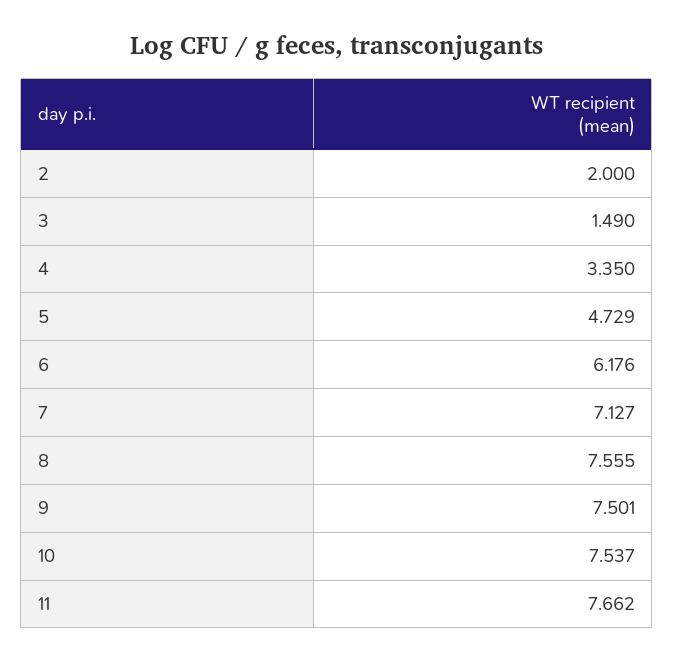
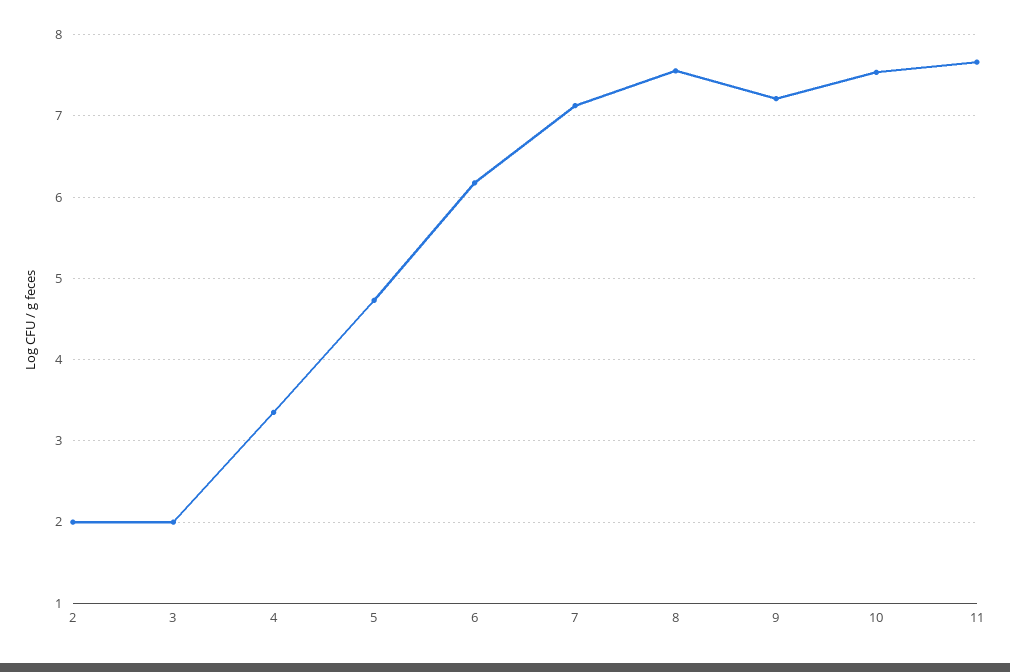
  {
    "2": 2,
-   "3": 1.49,
+   "3": 2,
    "4": 3.35,
    "5": 4.729,
    "6": 6.176,
    "7": 7.127,
    "8": 7.555,
-   "9": 7.501,
+   "9": 7.2,
    "10": 7.537,
    "11": 7.662
  }

